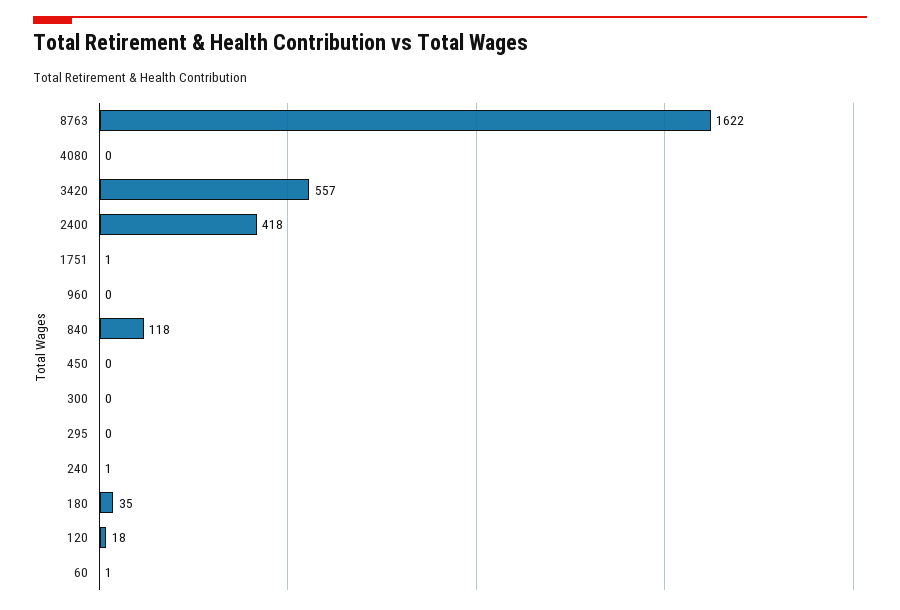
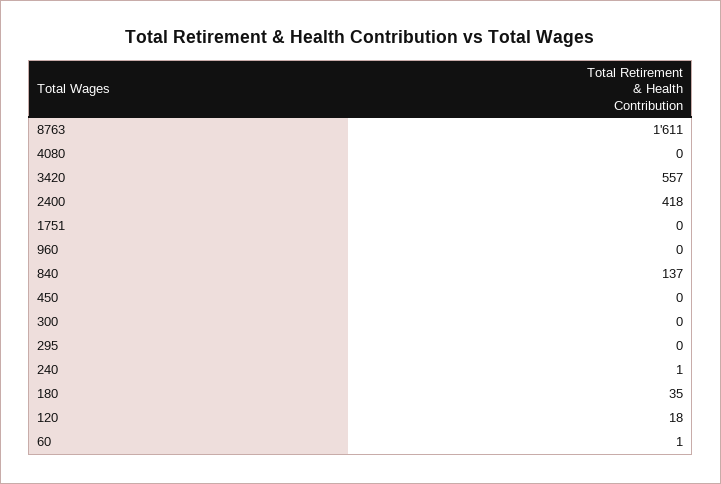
  {
-   "8763": 1622,
+   "8763": 1611,
    "4080": 0,
    "3420": 557,
    "2400": 418,
-   "1751": 1,
+   "1751": 0,
    "960": 0,
-   "840": 118,
+   "840": 137,
    "450": 0,
    "300": 0,
    "295": 0,
    "240": 1,
    "180": 35,
    "120": 18,
    "60": 1
  }

